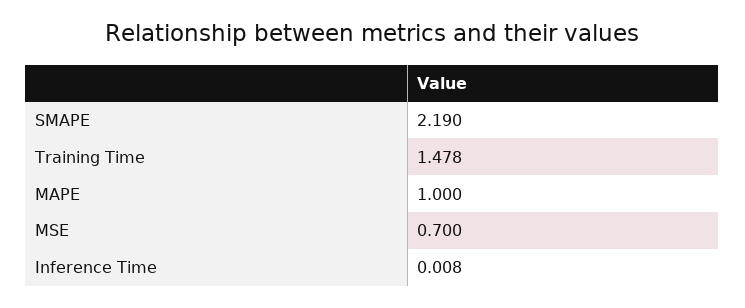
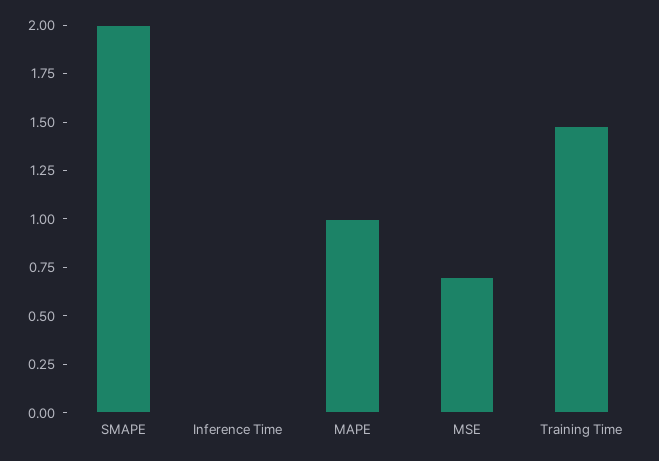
  {
-   "SMAPE": 2.19,
+   "SMAPE": 2,
    "Training Time": 1.478,
    "MAPE": 1,
    "MSE": 0.7,
    "Inference Time": 0.008
  }

